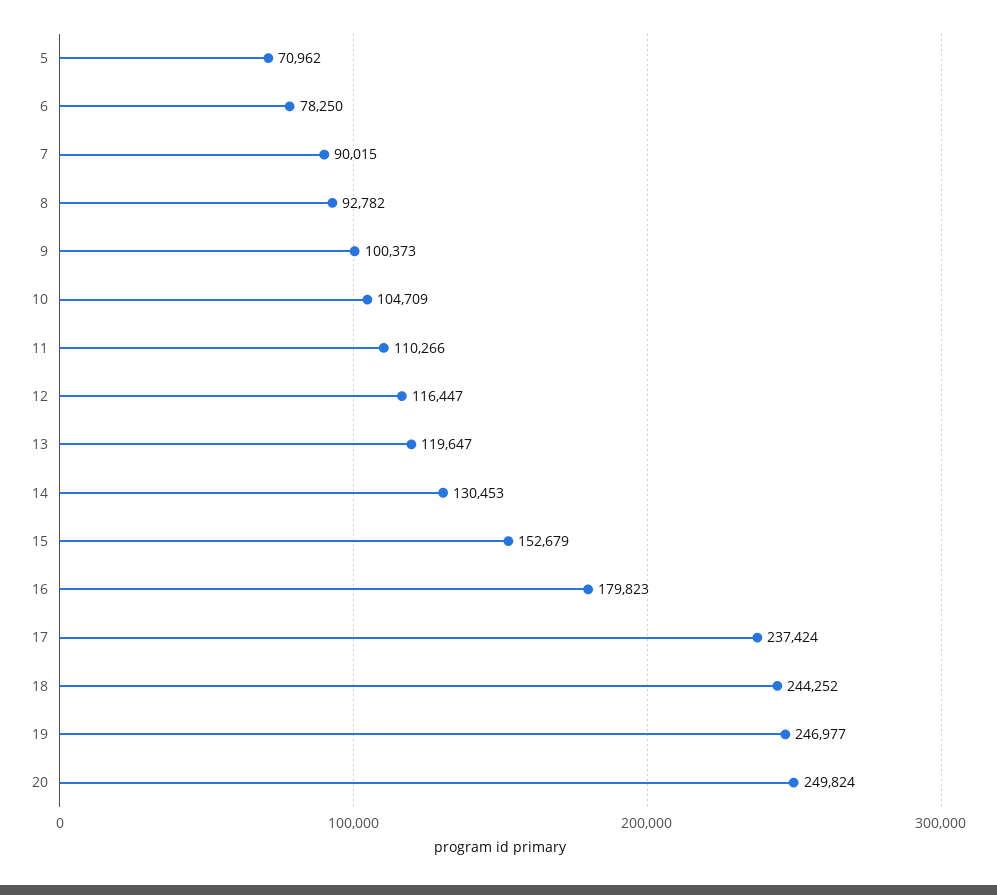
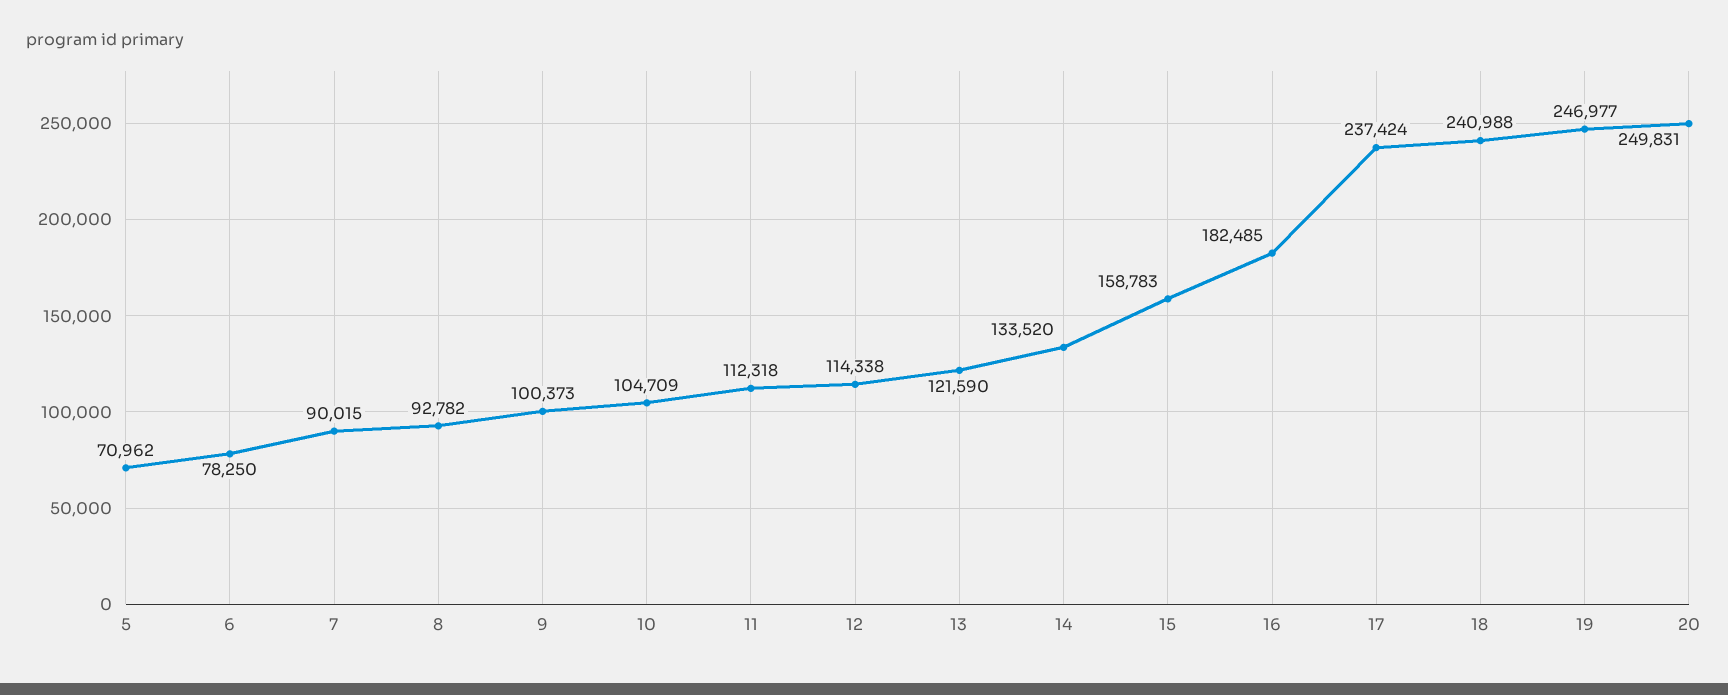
  {
    "5": 70962,
    "6": 78250,
    "7": 90015,
    "8": 92782,
    "9": 100373,
    "10": 104709,
-   "11": 110266,
+   "11": 112318,
-   "12": 116447,
+   "12": 114338,
-   "13": 119647,
+   "13": 121590,
-   "14": 130453,
+   "14": 133520,
-   "15": 152679,
+   "15": 158783,
-   "16": 179823,
+   "16": 182485,
    "17": 237424,
-   "18": 244252,
+   "18": 240988,
    "19": 246977,
-   "20": 249824
+   "20": 249831
  }

